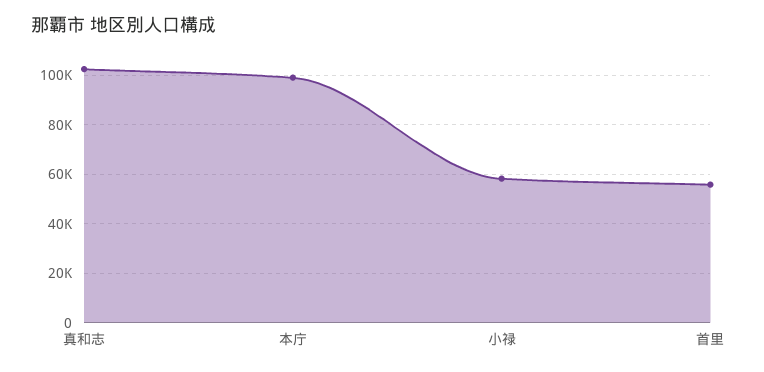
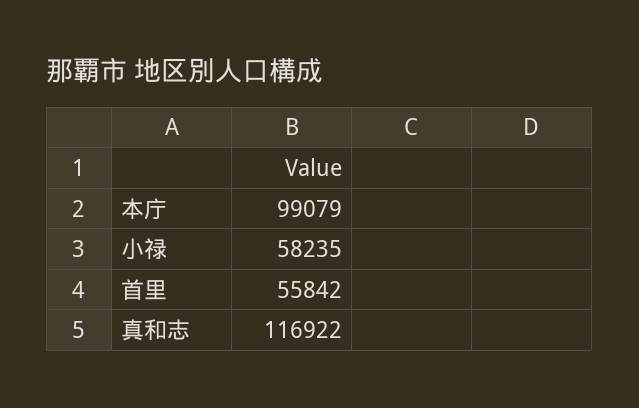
  {
-   "真和志": 102500,
+   "真和志": 116922,
    "本庁": 99079,
    "小禄": 58235,
    "首里": 55842
  }

